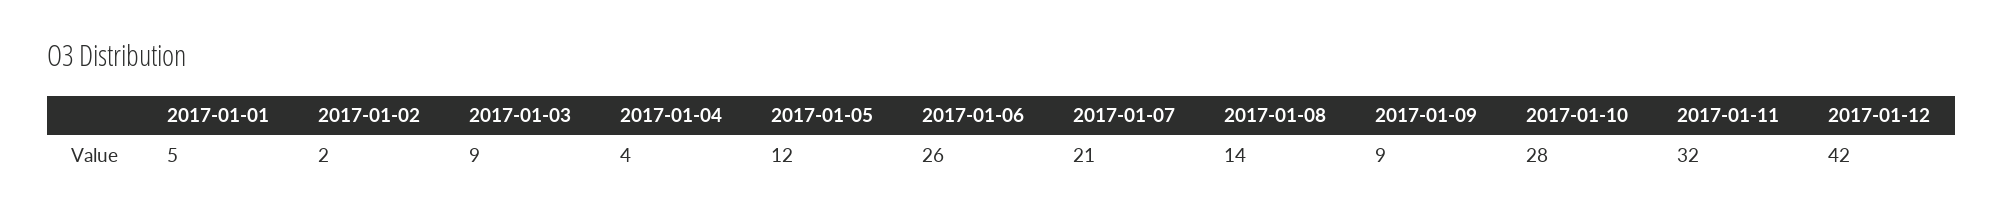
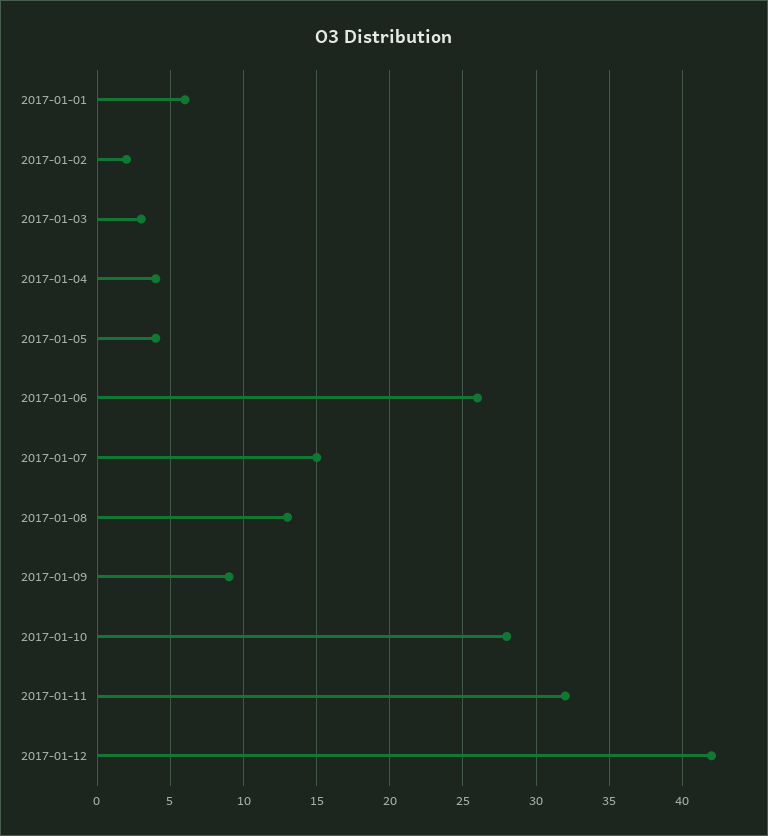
  {
-   "2017-01-01": 5,
+   "2017-01-01": 6,
    "2017-01-02": 2,
-   "2017-01-03": 9,
+   "2017-01-03": 3,
    "2017-01-04": 4,
-   "2017-01-05": 12,
+   "2017-01-05": 4,
    "2017-01-06": 26,
-   "2017-01-07": 21,
+   "2017-01-07": 15,
-   "2017-01-08": 14,
+   "2017-01-08": 13,
    "2017-01-09": 9,
    "2017-01-10": 28,
    "2017-01-11": 32,
    "2017-01-12": 42
  }

